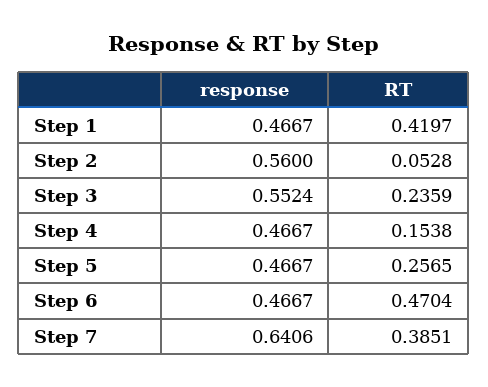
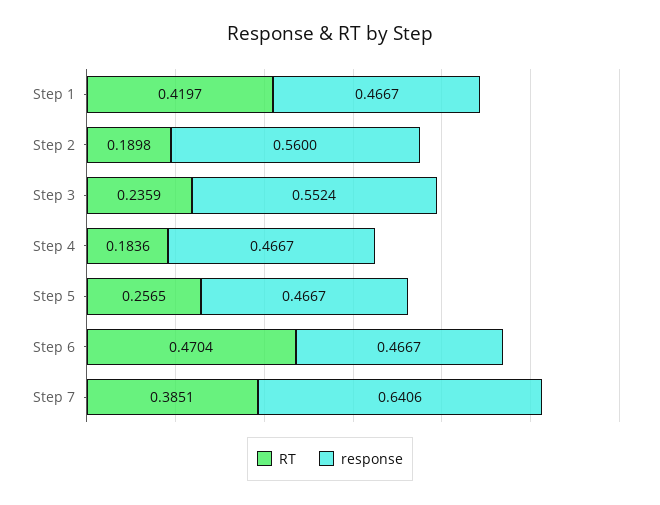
  {
    "response": {
      "Step 1": 0.4667,
      "Step 2": 0.56,
      "Step 3": 0.5524,
      "Step 4": 0.4667,
      "Step 5": 0.4667,
      "Step 6": 0.4667,
      "Step 7": 0.6406
    },
    "RT": {
      "Step 1": 0.4197,
-     "Step 2": 0.0528,
+     "Step 2": 0.1898,
      "Step 3": 0.2359,
-     "Step 4": 0.1538,
+     "Step 4": 0.1836,
      "Step 5": 0.2565,
      "Step 6": 0.4704,
      "Step 7": 0.3851
    }
  }

